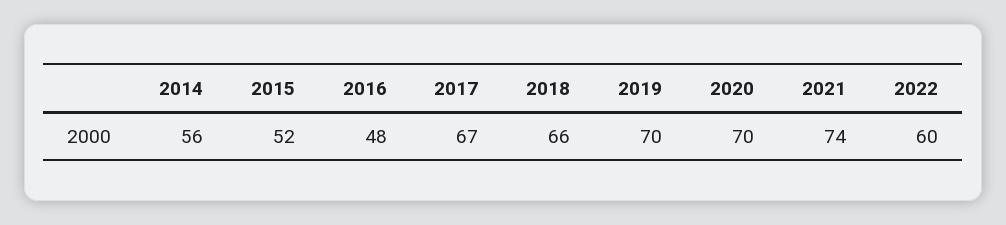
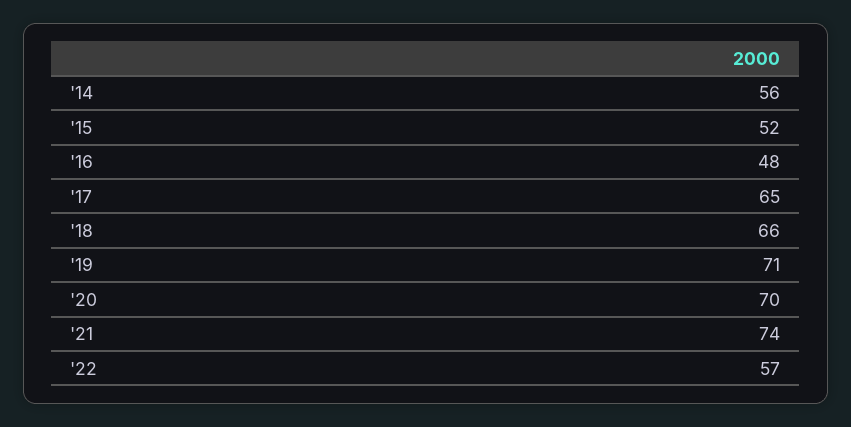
  {
    "2014": 56,
    "2015": 52,
    "2016": 48,
-   "2017": 67,
+   "2017": 65,
    "2018": 66,
-   "2019": 70,
+   "2019": 71,
    "2020": 70,
    "2021": 74,
-   "2022": 60
+   "2022": 57
  }

